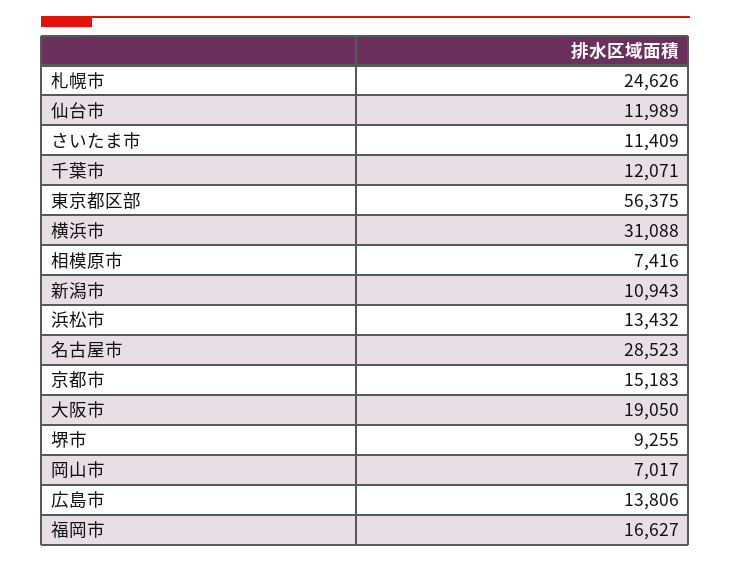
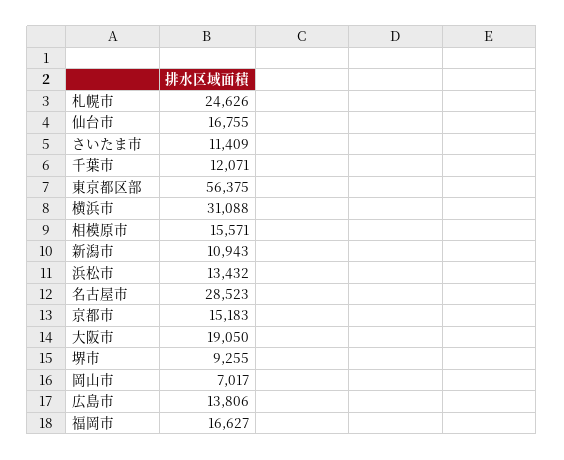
  {
    "札幌市": 24626,
-   "仙台市": 11989,
+   "仙台市": 16755,
    "さいたま市": 11409,
    "千葉市": 12071,
    "東京都区部": 56375,
    "横浜市": 31088,
-   "相模原市": 7416,
+   "相模原市": 15571,
    "新潟市": 10943,
    "浜松市": 13432,
    "名古屋市": 28523,
    "京都市": 15183,
    "大阪市": 19050,
    "堺市": 9255,
    "岡山市": 7017,
    "広島市": 13806,
    "福岡市": 16627
  }

